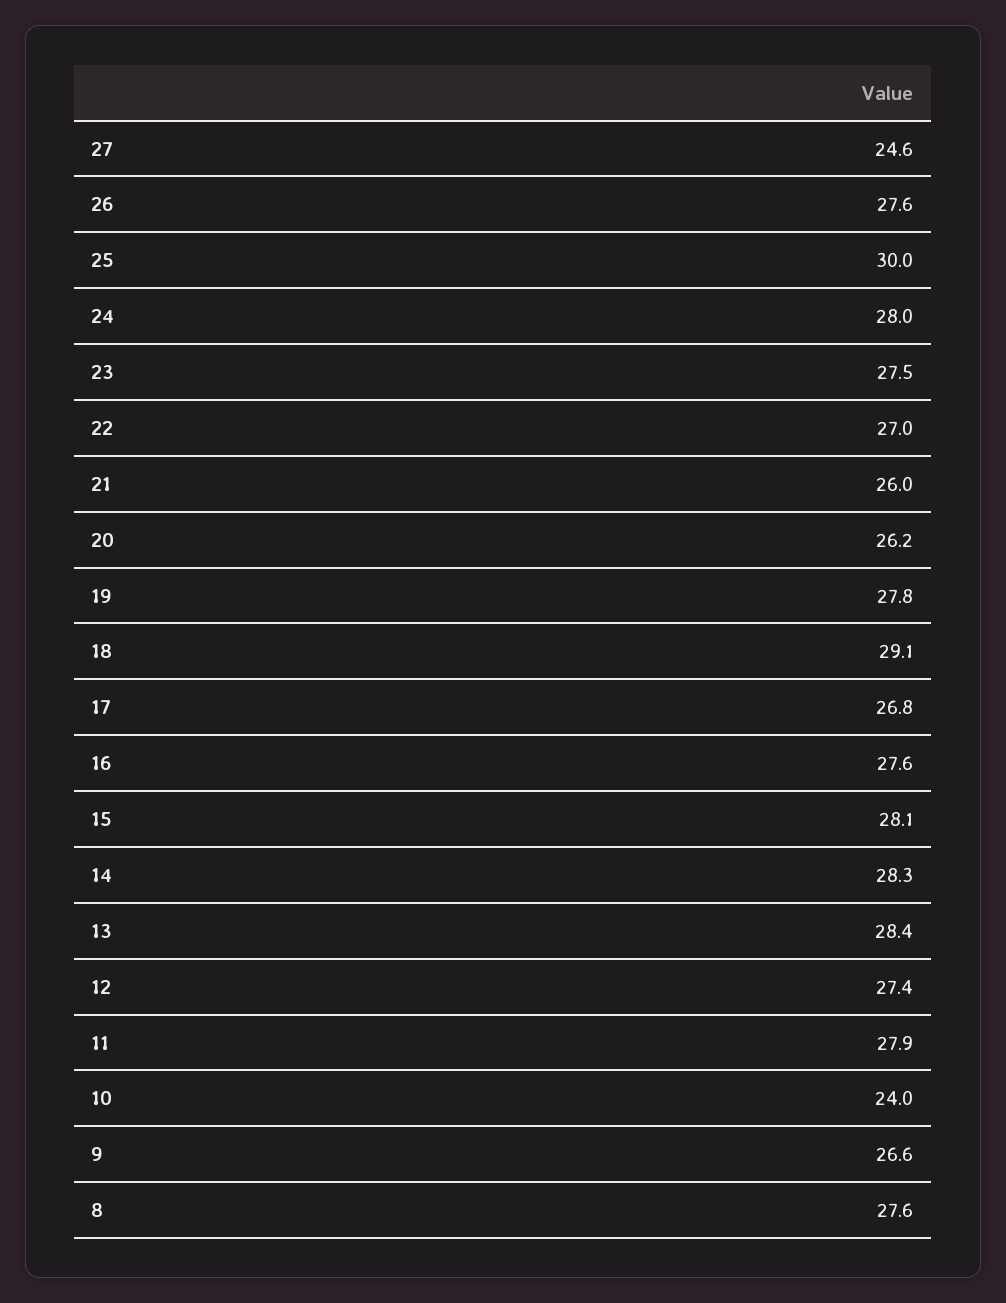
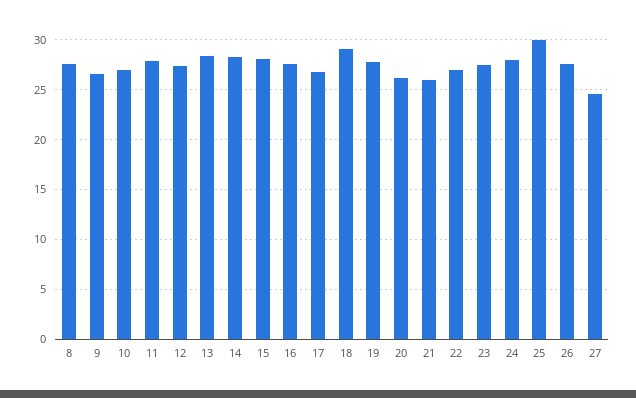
  {
    "27": 24.6,
    "26": 27.6,
    "25": 30,
    "24": 28,
    "23": 27.5,
    "22": 27,
    "21": 26,
    "20": 26.2,
    "19": 27.8,
    "18": 29.1,
    "17": 26.8,
    "16": 27.6,
    "15": 28.1,
    "14": 28.3,
    "13": 28.4,
    "12": 27.4,
    "11": 27.9,
-   "10": 24,
+   "10": 27,
    "9": 26.6,
    "8": 27.6
  }

